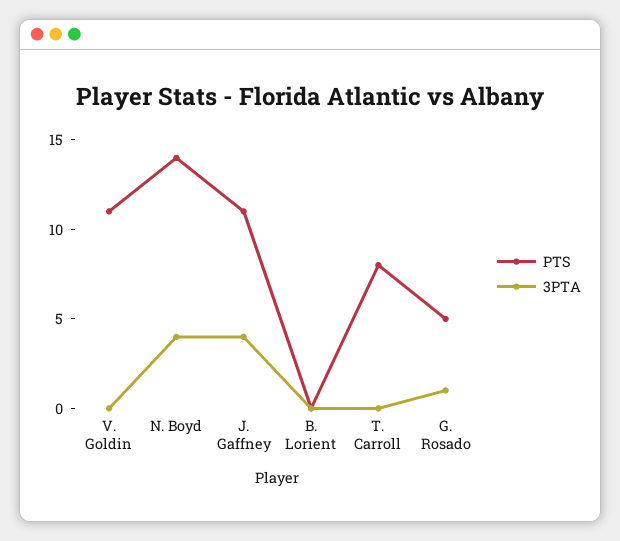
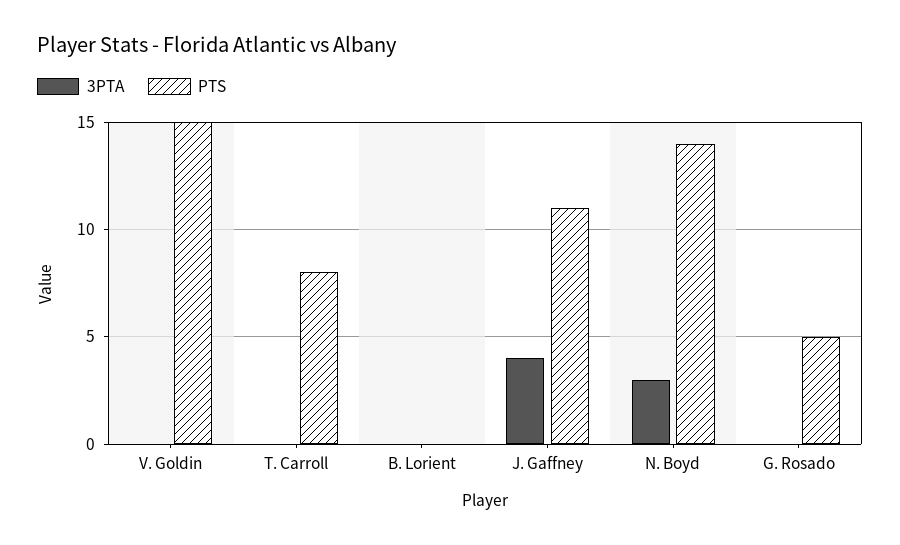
  {
    "PTS": {
-     "V. Goldin": 11,
+     "V. Goldin": 15,
      "N. Boyd": 14,
      "J. Gaffney": 11,
      "B. Lorient": 0,
      "T. Carroll": 8,
      "G. Rosado": 5
    },
    "3PTA": {
      "V. Goldin": 0,
-     "N. Boyd": 4,
+     "N. Boyd": 3,
      "J. Gaffney": 4,
      "B. Lorient": 0,
      "T. Carroll": 0,
-     "G. Rosado": 1
+     "G. Rosado": 0
    }
  }

